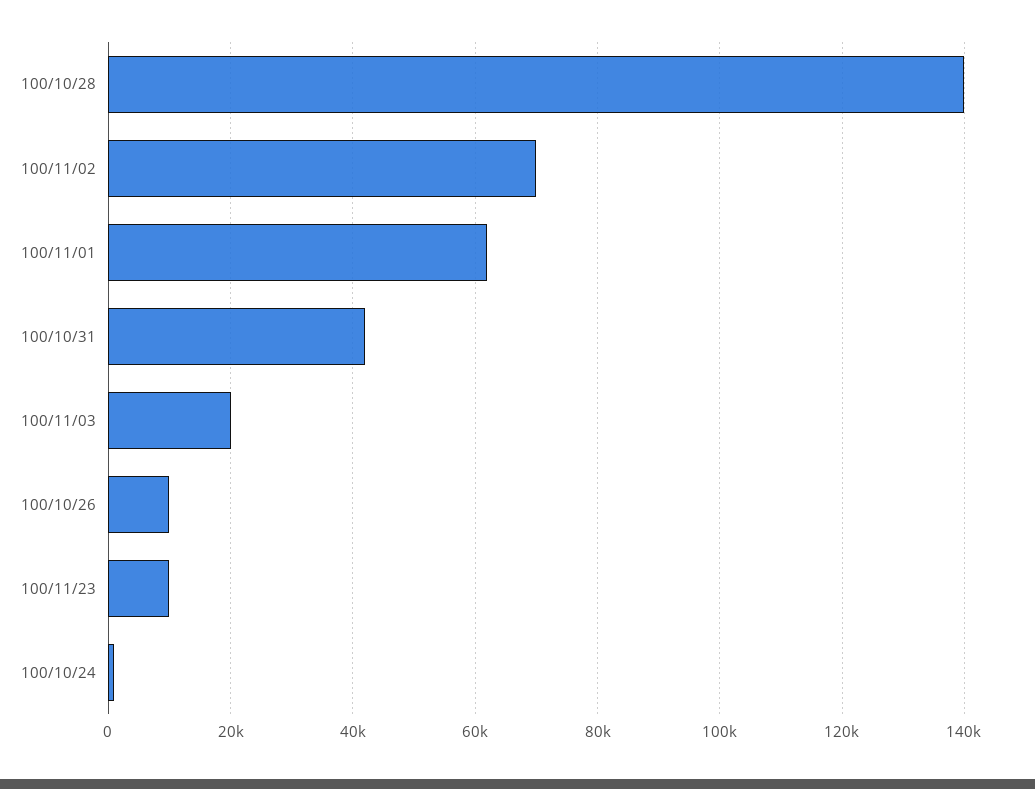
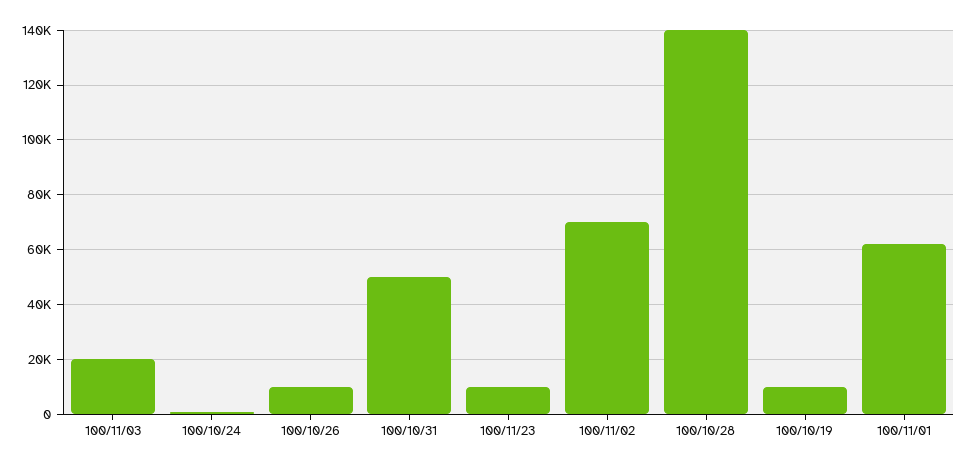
  {
    "100/10/28": 140000,
    "100/11/02": 70000,
    "100/11/01": 62000,
-   "100/10/31": 42000,
+   "100/10/31": 50000,
    "100/11/03": 20000,
    "100/10/26": 10000,
    "100/11/23": 10000,
-   "100/10/24": 2000
+   "100/10/24": 2000,
+   "100/10/19": 10000
  }

